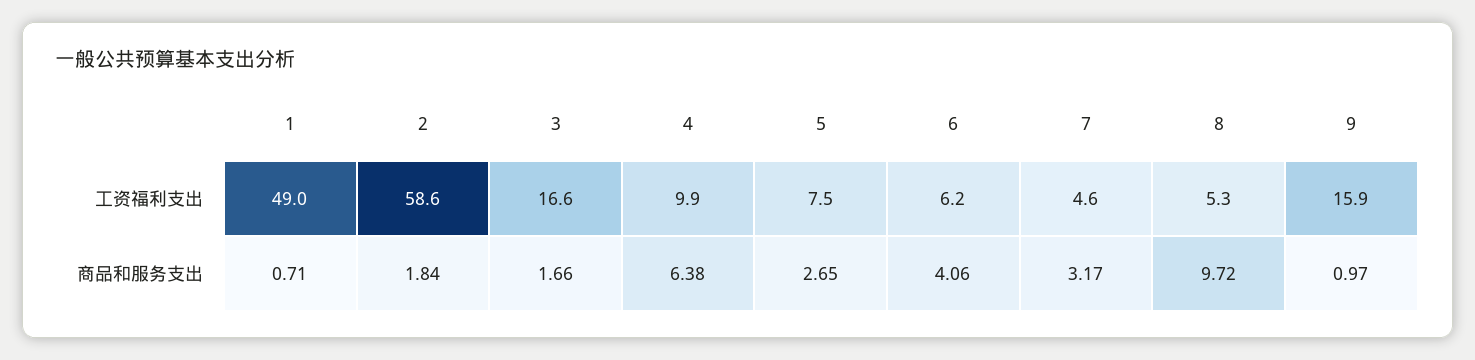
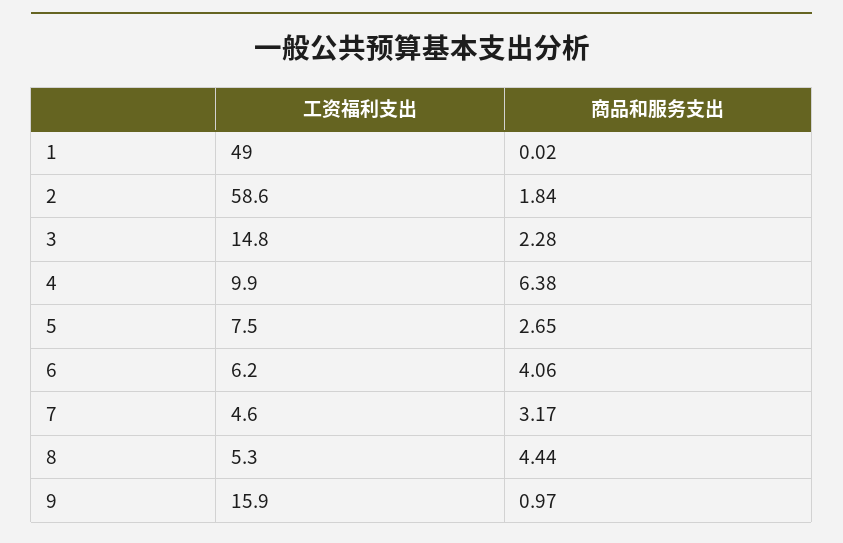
  {
    "1": {
      "工资福利支出": 49,
-     "商品和服务支出": 0.71
+     "商品和服务支出": 0.02
    },
    "2": {
      "工资福利支出": 58.6,
      "商品和服务支出": 1.84
    },
    "3": {
-     "工资福利支出": 16.6,
+     "工资福利支出": 14.8,
-     "商品和服务支出": 1.66
+     "商品和服务支出": 2.28
    },
    "4": {
      "工资福利支出": 9.9,
      "商品和服务支出": 6.38
    },
    "5": {
      "工资福利支出": 7.5,
      "商品和服务支出": 2.65
    },
    "6": {
      "工资福利支出": 6.2,
      "商品和服务支出": 4.06
    },
    "7": {
      "工资福利支出": 4.6,
      "商品和服务支出": 3.17
    },
    "8": {
      "工资福利支出": 5.3,
-     "商品和服务支出": 9.72
+     "商品和服务支出": 4.44
    },
    "9": {
      "工资福利支出": 15.9,
      "商品和服务支出": 0.97
    }
  }

